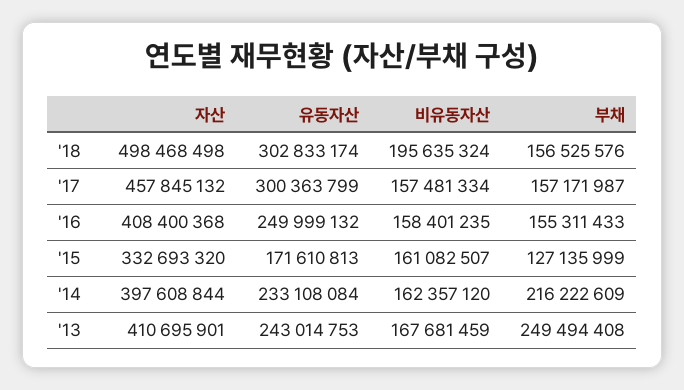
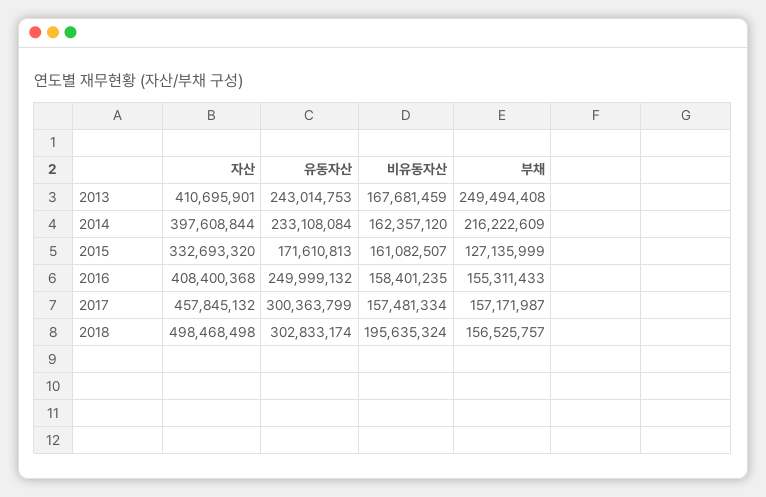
  {
    "자산": {
      "'18": 498468498,
      "'17": 457845132,
      "'16": 408400368,
      "'15": 332693320,
      "'14": 397608844,
      "'13": 410695901
    },
    "유동자산": {
      "'18": 302833174,
      "'17": 300363799,
      "'16": 249999132,
      "'15": 171610813,
      "'14": 233108084,
      "'13": 243014753
    },
    "비유동자산": {
      "'18": 195635324,
      "'17": 157481334,
      "'16": 158401235,
      "'15": 161082507,
      "'14": 162357120,
      "'13": 167681459
    },
    "부채": {
-     "'18": 156525576,
+     "'18": 156525757,
      "'17": 157171987,
      "'16": 155311433,
      "'15": 127135999,
      "'14": 216222609,
      "'13": 249494408
    }
  }

